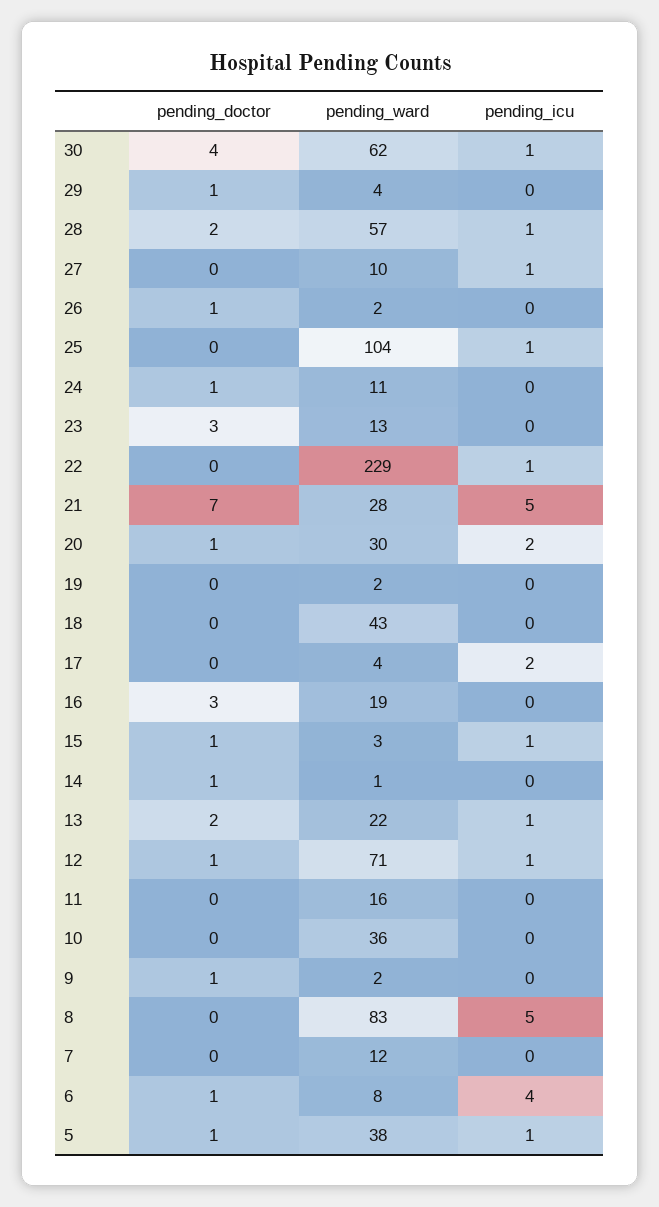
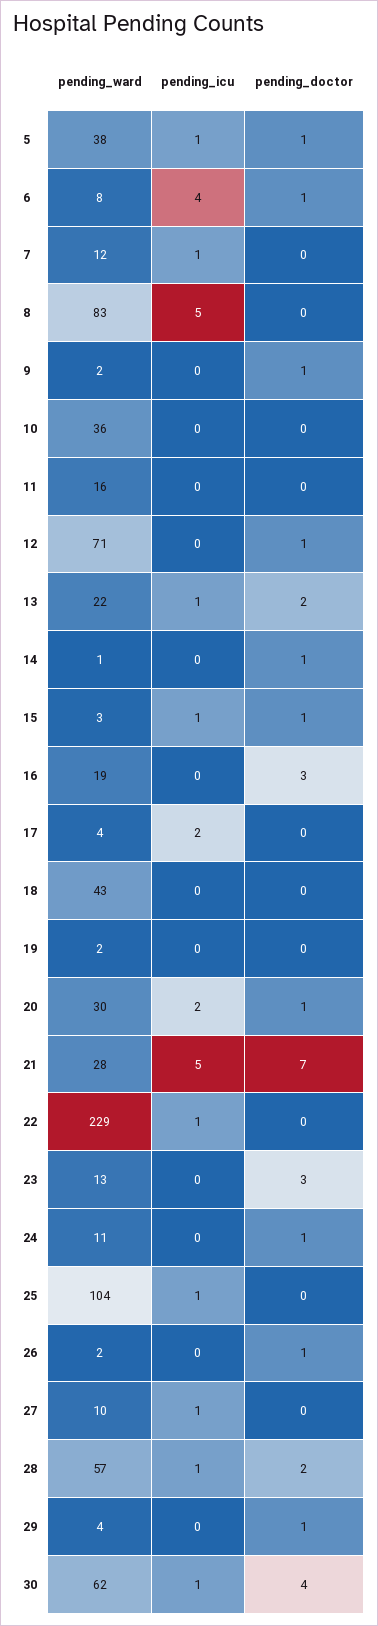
  {
    "pending_doctor": {
      "30": 4,
      "29": 1,
      "28": 2,
      "27": 0,
      "26": 1,
      "25": 0,
      "24": 1,
      "23": 3,
      "22": 0,
      "21": 7,
      "20": 1,
      "19": 0,
      "18": 0,
      "17": 0,
      "16": 3,
      "15": 1,
      "14": 1,
      "13": 2,
      "12": 1,
      "11": 0,
      "10": 0,
      "9": 1,
      "8": 0,
      "7": 0,
      "6": 1,
      "5": 1
    },
    "pending_ward": {
      "30": 62,
      "29": 4,
      "28": 57,
      "27": 10,
      "26": 2,
      "25": 104,
      "24": 11,
      "23": 13,
      "22": 229,
      "21": 28,
      "20": 30,
      "19": 2,
      "18": 43,
      "17": 4,
      "16": 19,
      "15": 3,
      "14": 1,
      "13": 22,
      "12": 71,
      "11": 16,
      "10": 36,
      "9": 2,
      "8": 83,
      "7": 12,
      "6": 8,
      "5": 38
    },
    "pending_icu": {
      "30": 1,
      "29": 0,
      "28": 1,
      "27": 1,
      "26": 0,
      "25": 1,
      "24": 0,
      "23": 0,
      "22": 1,
      "21": 5,
      "20": 2,
      "19": 0,
      "18": 0,
      "17": 2,
      "16": 0,
      "15": 1,
      "14": 0,
      "13": 1,
-     "12": 1,
+     "12": 0,
      "11": 0,
      "10": 0,
      "9": 0,
      "8": 5,
-     "7": 0,
+     "7": 1,
      "6": 4,
      "5": 1
    }
  }

